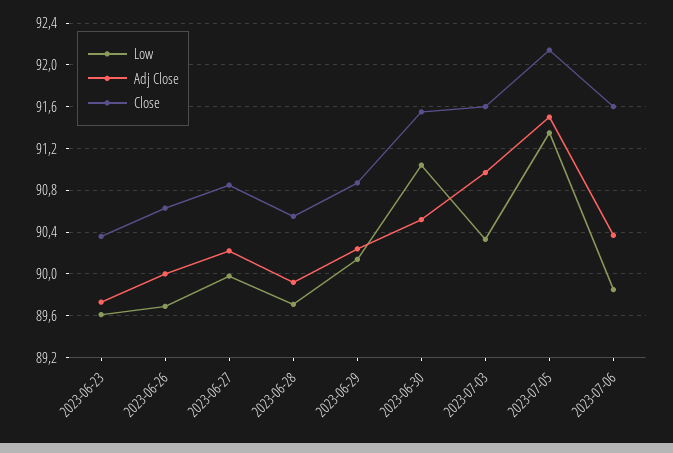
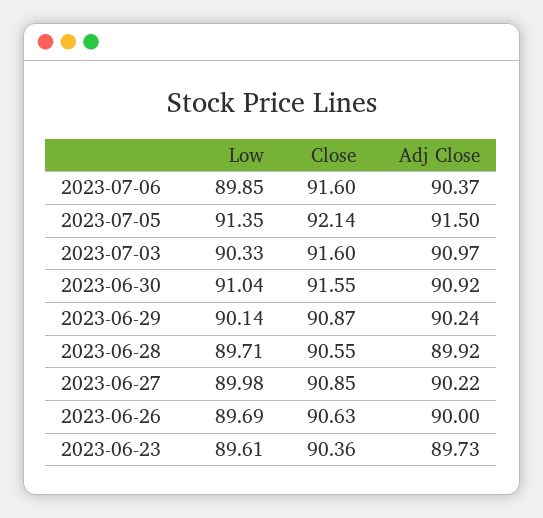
  {
    "Low": {
      "2023-06-23": 89.61,
      "2023-06-26": 89.69,
      "2023-06-27": 89.98,
      "2023-06-28": 89.71,
      "2023-06-29": 90.14,
      "2023-06-30": 91.04,
      "2023-07-03": 90.33,
      "2023-07-05": 91.35,
      "2023-07-06": 89.85
    },
    "Adj Close": {
      "2023-06-23": 89.73,
      "2023-06-26": 90,
      "2023-06-27": 90.22,
      "2023-06-28": 89.92,
      "2023-06-29": 90.24,
-     "2023-06-30": 90.5,
+     "2023-06-30": 90.92,
      "2023-07-03": 90.97,
      "2023-07-05": 91.5,
      "2023-07-06": 90.37
    },
    "Close": {
      "2023-06-23": 90.36,
      "2023-06-26": 90.63,
      "2023-06-27": 90.85,
      "2023-06-28": 90.55,
      "2023-06-29": 90.87,
      "2023-06-30": 91.55,
      "2023-07-03": 91.6,
      "2023-07-05": 92.14,
      "2023-07-06": 91.6
    }
  }

